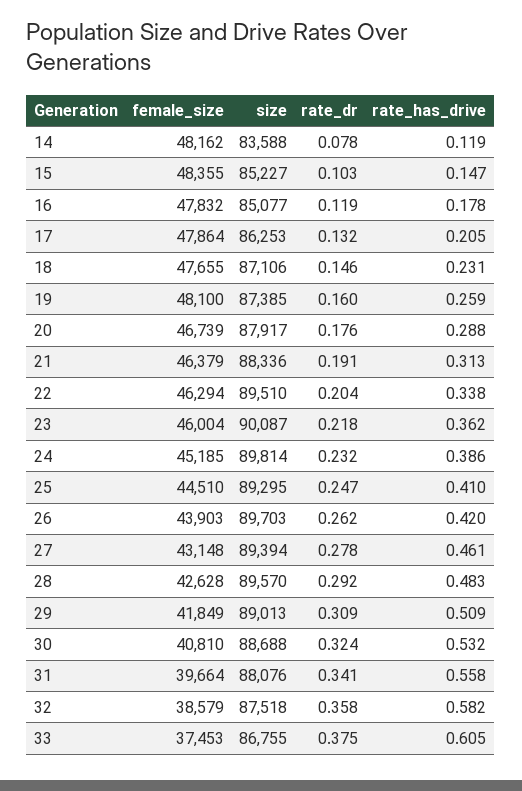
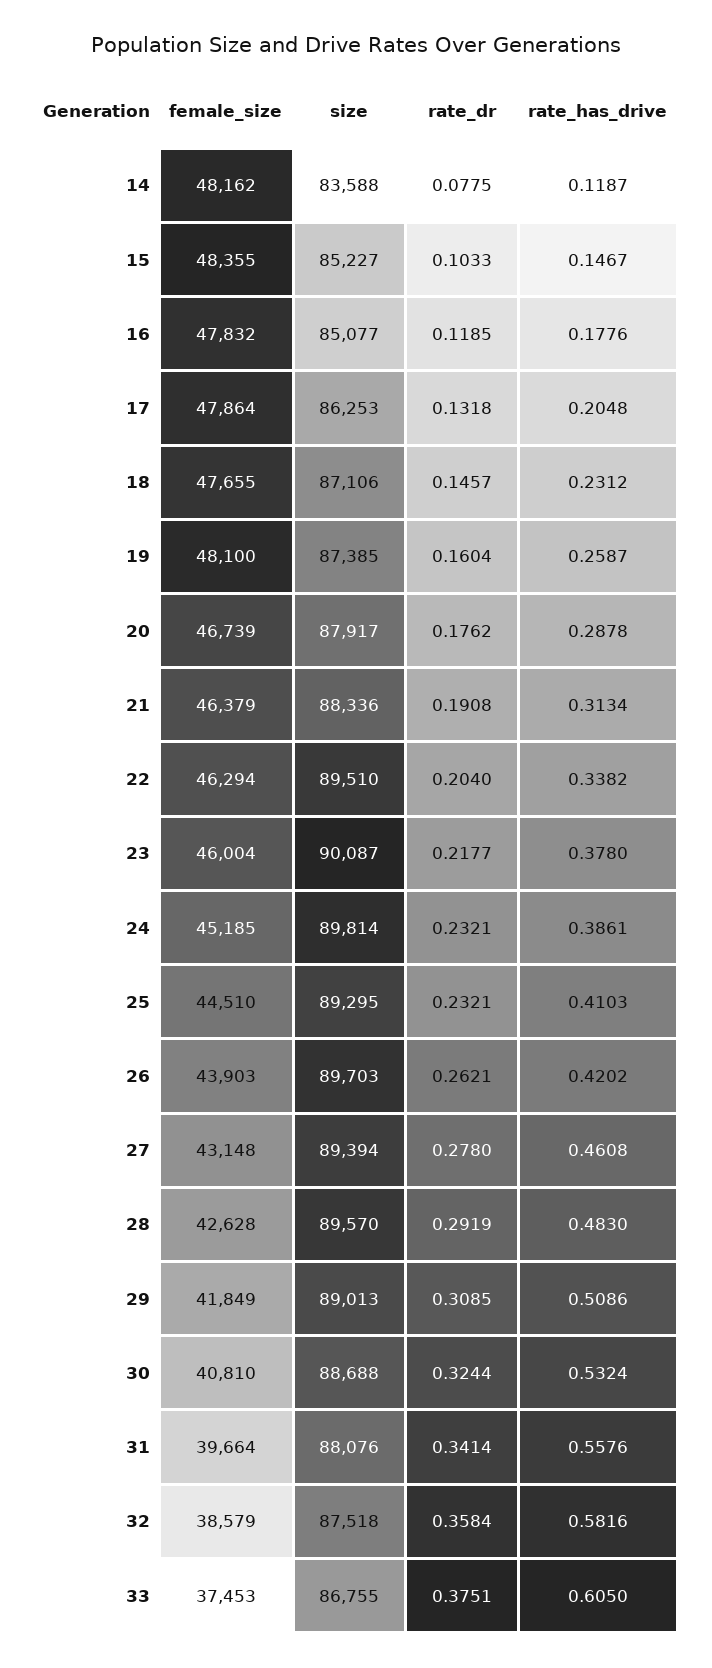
  {
    "female_size": {
      "14": 48162,
      "15": 48355,
      "16": 47832,
      "17": 47864,
      "18": 47655,
      "19": 48100,
      "20": 46739,
      "21": 46379,
      "22": 46294,
      "23": 46004,
      "24": 45185,
      "25": 44510,
      "26": 43903,
      "27": 43148,
      "28": 42628,
      "29": 41849,
      "30": 40810,
      "31": 39664,
      "32": 38579,
      "33": 37453
    },
    "size": {
      "14": 83588,
      "15": 85227,
      "16": 85077,
      "17": 86253,
      "18": 87106,
      "19": 87385,
      "20": 87917,
      "21": 88336,
      "22": 89510,
      "23": 90087,
      "24": 89814,
      "25": 89295,
      "26": 89703,
      "27": 89394,
      "28": 89570,
      "29": 89013,
      "30": 88688,
      "31": 88076,
      "32": 87518,
      "33": 86755
    },
    "rate_dr": {
      "14": 0.0775,
      "15": 0.1033,
      "16": 0.1185,
      "17": 0.1318,
      "18": 0.1457,
      "19": 0.1604,
      "20": 0.1762,
      "21": 0.1908,
      "22": 0.204,
      "23": 0.2177,
      "24": 0.2321,
-     "25": 0.247,
+     "25": 0.2321,
      "26": 0.2621,
      "27": 0.278,
      "28": 0.2919,
      "29": 0.3085,
      "30": 0.3244,
      "31": 0.3414,
      "32": 0.3584,
      "33": 0.3751
    },
    "rate_has_drive": {
      "14": 0.1187,
      "15": 0.1467,
      "16": 0.1776,
      "17": 0.2048,
      "18": 0.2312,
      "19": 0.2587,
      "20": 0.2878,
      "21": 0.3134,
      "22": 0.3382,
-     "23": 0.362,
+     "23": 0.378,
      "24": 0.3861,
      "25": 0.4103,
      "26": 0.4202,
      "27": 0.4608,
      "28": 0.483,
      "29": 0.5086,
      "30": 0.5324,
      "31": 0.5576,
      "32": 0.5816,
      "33": 0.605
    }
  }

